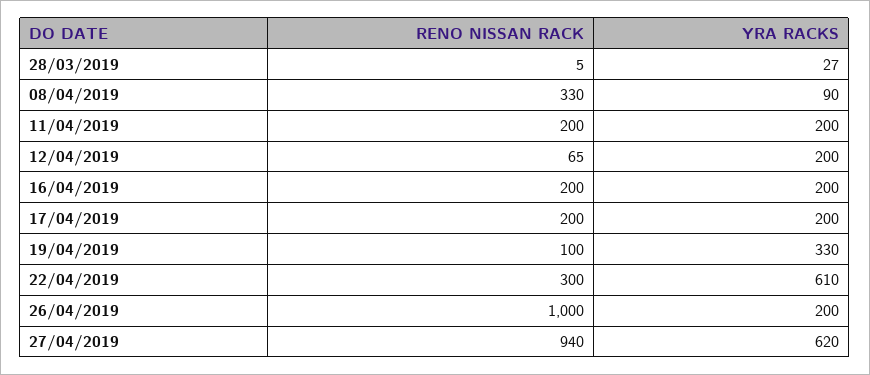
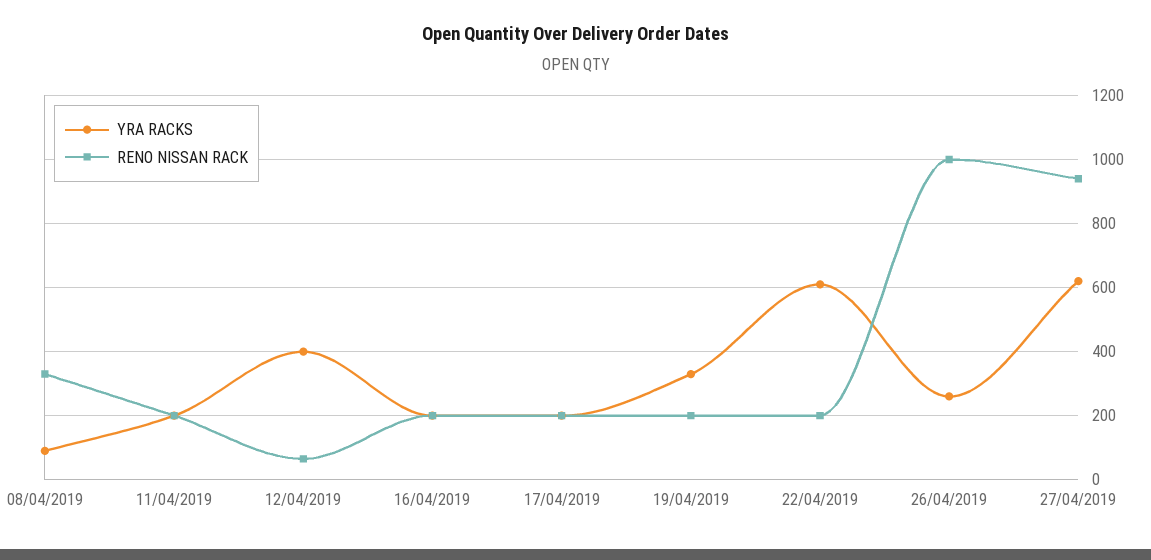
  {
    "RENO NISSAN RACK": {
-     "28/03/2019": 5,
      "08/04/2019": 330,
      "11/04/2019": 200,
      "12/04/2019": 65,
      "16/04/2019": 200,
      "17/04/2019": 200,
-     "19/04/2019": 100,
+     "19/04/2019": 200,
-     "22/04/2019": 300,
+     "22/04/2019": 200,
      "26/04/2019": 1000,
      "27/04/2019": 940
    },
    "YRA RACKS": {
-     "28/03/2019": 27,
      "08/04/2019": 90,
      "11/04/2019": 200,
-     "12/04/2019": 200,
+     "12/04/2019": 400,
      "16/04/2019": 200,
      "17/04/2019": 200,
      "19/04/2019": 330,
      "22/04/2019": 610,
-     "26/04/2019": 200,
+     "26/04/2019": 260,
      "27/04/2019": 620
    }
  }

